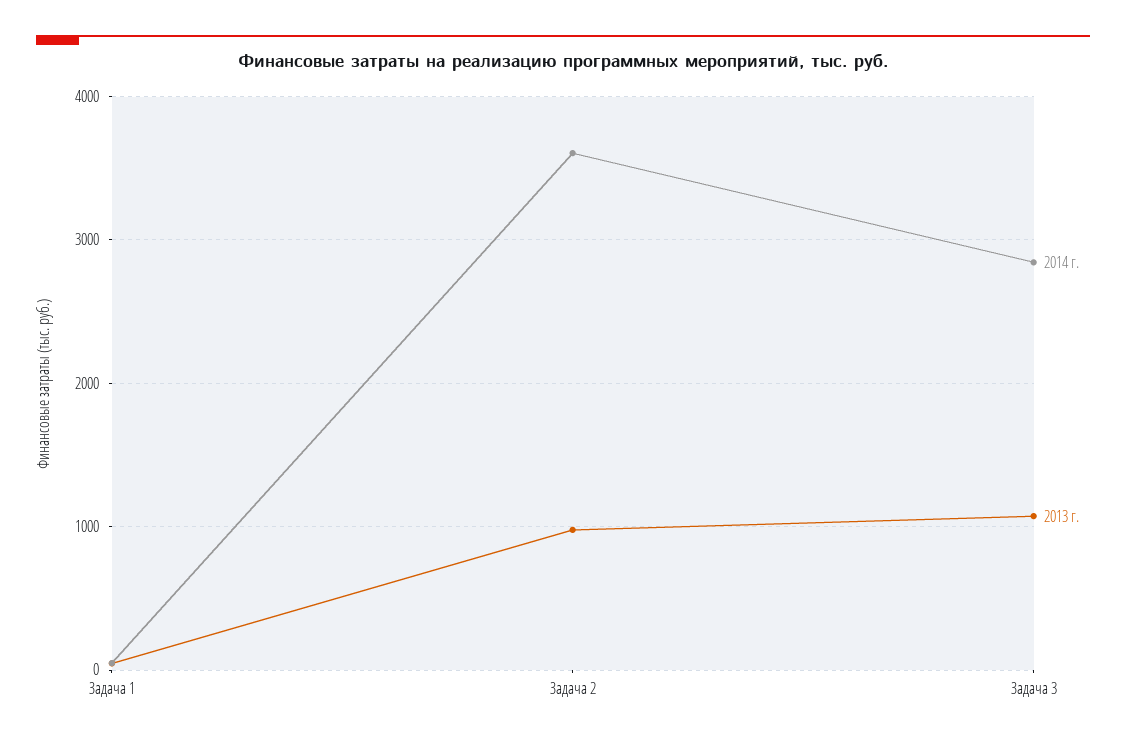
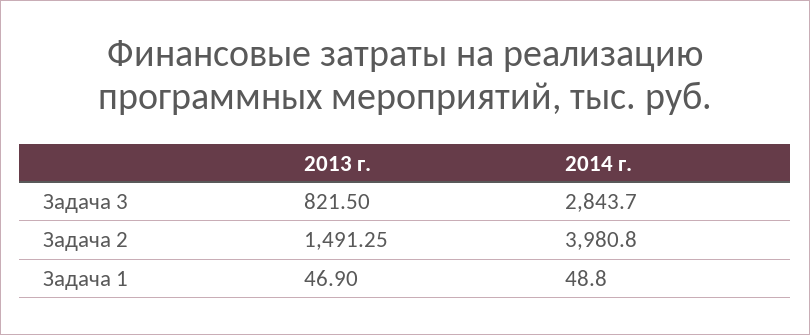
  {
    "2014 г.": {
      "Задача 1": 48.8,
-     "Задача 2": 3600,
+     "Задача 2": 3980.8,
      "Задача 3": 2843.7
    },
    "2013 г.": {
      "Задача 1": 46.9,
-     "Задача 2": 1000,
+     "Задача 2": 1491.25,
-     "Задача 3": 1100
+     "Задача 3": 821.5
    }
  }

